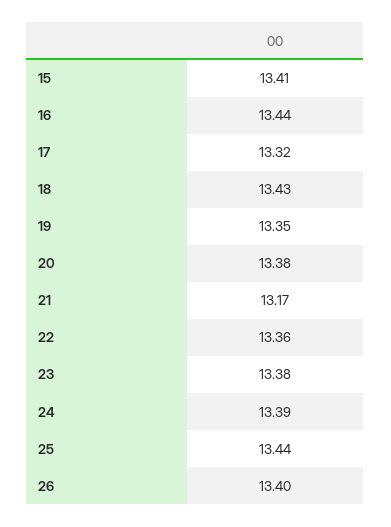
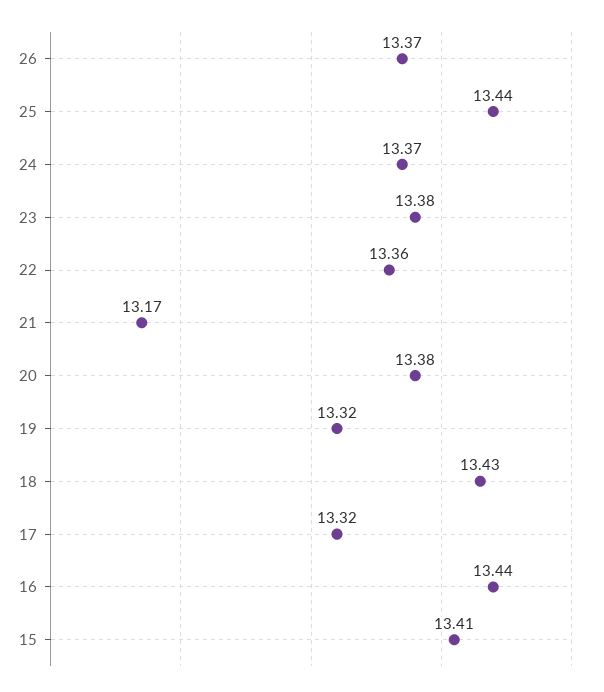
  {
    "15": 13.41,
    "16": 13.44,
    "17": 13.32,
    "18": 13.43,
-   "19": 13.35,
+   "19": 13.32,
    "20": 13.38,
    "21": 13.17,
    "22": 13.36,
    "23": 13.38,
-   "24": 13.39,
+   "24": 13.37,
    "25": 13.44,
-   "26": 13.4
+   "26": 13.37
  }

